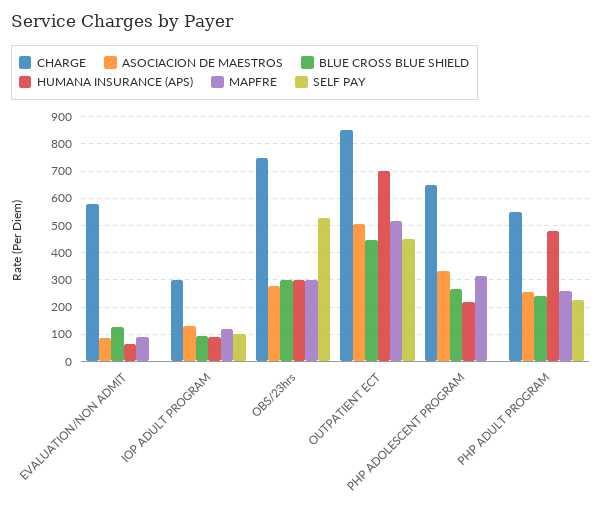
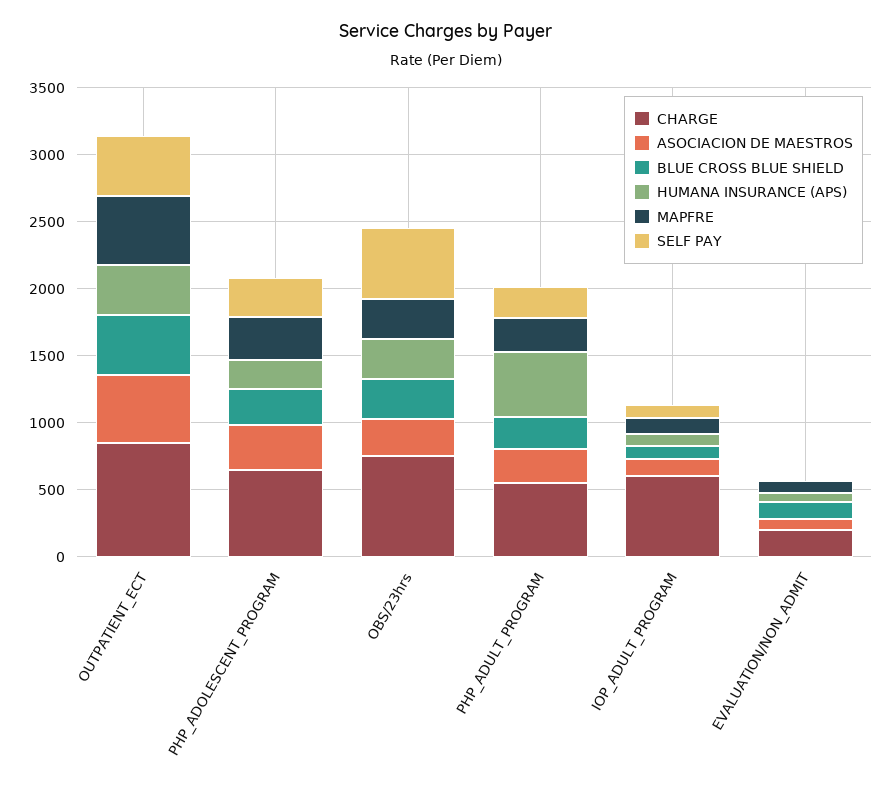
  {
    "CHARGE": {
-     "EVALUATION/NON ADMIT": 575,
+     "EVALUATION/NON ADMIT": 200,
-     "IOP ADULT PROGRAM": 300,
+     "IOP ADULT PROGRAM": 600,
      "OBS/23hrs": 750,
      "OUTPATIENT ECT": 850,
      "PHP ADOLESCENT PROGRAM": 650,
      "PHP ADULT PROGRAM": 550
    },
    "ASOCIACION DE MAESTROS": {
      "EVALUATION/NON ADMIT": 75,
      "IOP ADULT PROGRAM": 125,
      "OBS/23hrs": 275,
      "OUTPATIENT ECT": 500,
      "PHP ADOLESCENT PROGRAM": 325,
      "PHP ADULT PROGRAM": 250
    },
    "BLUE CROSS BLUE SHIELD": {
      "EVALUATION/NON ADMIT": 125,
      "IOP ADULT PROGRAM": 100,
      "OBS/23hrs": 300,
      "OUTPATIENT ECT": 450,
      "PHP ADOLESCENT PROGRAM": 275,
      "PHP ADULT PROGRAM": 250
    },
    "HUMANA INSURANCE (APS)": {
      "EVALUATION/NON ADMIT": 75,
      "IOP ADULT PROGRAM": 100,
      "OBS/23hrs": 300,
-     "OUTPATIENT ECT": 700,
+     "OUTPATIENT ECT": 400,
      "PHP ADOLESCENT PROGRAM": 225,
      "PHP ADULT PROGRAM": 475
    },
    "MAPFRE": {
      "EVALUATION/NON ADMIT": 100,
      "IOP ADULT PROGRAM": 125,
      "OBS/23hrs": 300,
      "OUTPATIENT ECT": 525,
      "PHP ADOLESCENT PROGRAM": 325,
      "PHP ADULT PROGRAM": 250
    },
    "SELF PAY": {
      "EVALUATION/NON ADMIT": 0,
      "IOP ADULT PROGRAM": 100,
      "OBS/23hrs": 525,
      "OUTPATIENT ECT": 450,
-     "PHP ADOLESCENT PROGRAM": 0,
+     "PHP ADOLESCENT PROGRAM": 300,
      "PHP ADULT PROGRAM": 225
    }
  }

